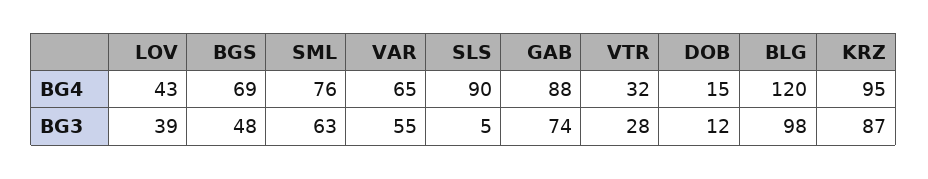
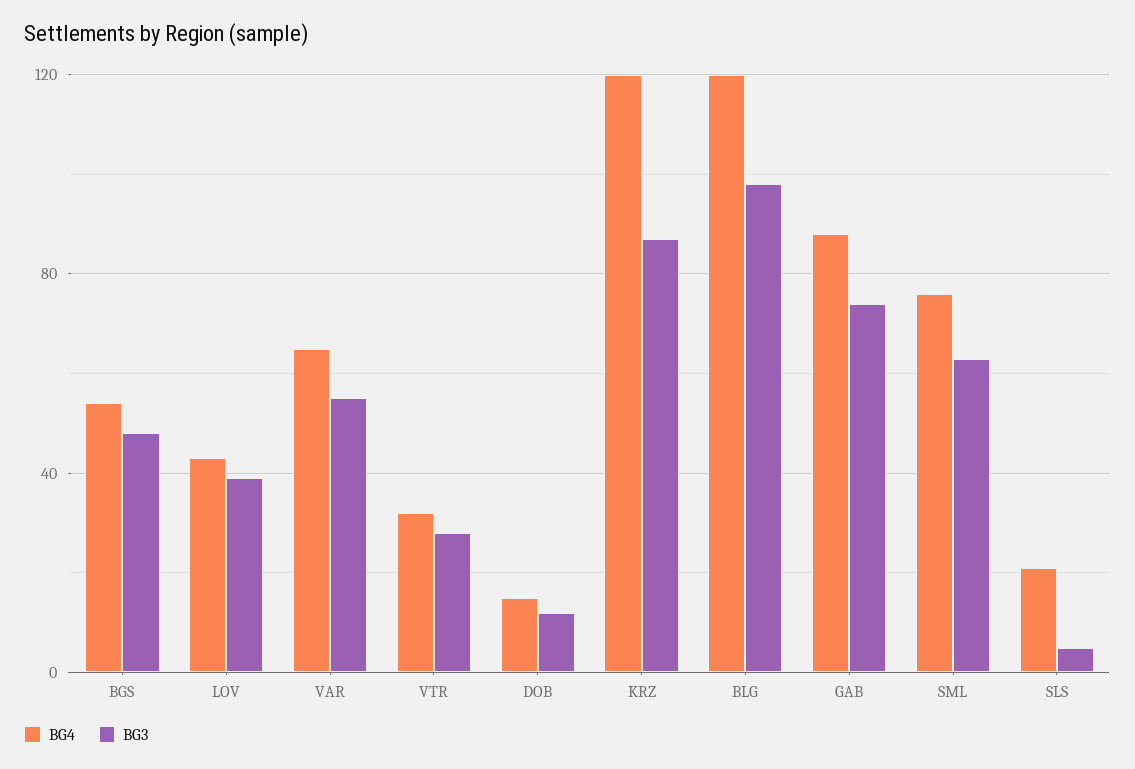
  {
    "BG4": {
      "LOV": 43,
-     "BGS": 69,
+     "BGS": 55,
      "SML": 76,
      "VAR": 65,
-     "SLS": 90,
+     "SLS": 20,
      "GAB": 88,
      "VTR": 32,
      "DOB": 15,
      "BLG": 120,
-     "KRZ": 95
+     "KRZ": 120
    },
    "BG3": {
      "LOV": 39,
      "BGS": 48,
      "SML": 63,
      "VAR": 55,
      "SLS": 5,
      "GAB": 74,
      "VTR": 28,
      "DOB": 12,
      "BLG": 98,
      "KRZ": 87
    }
  }

